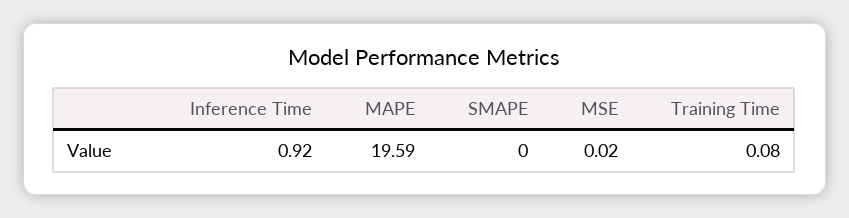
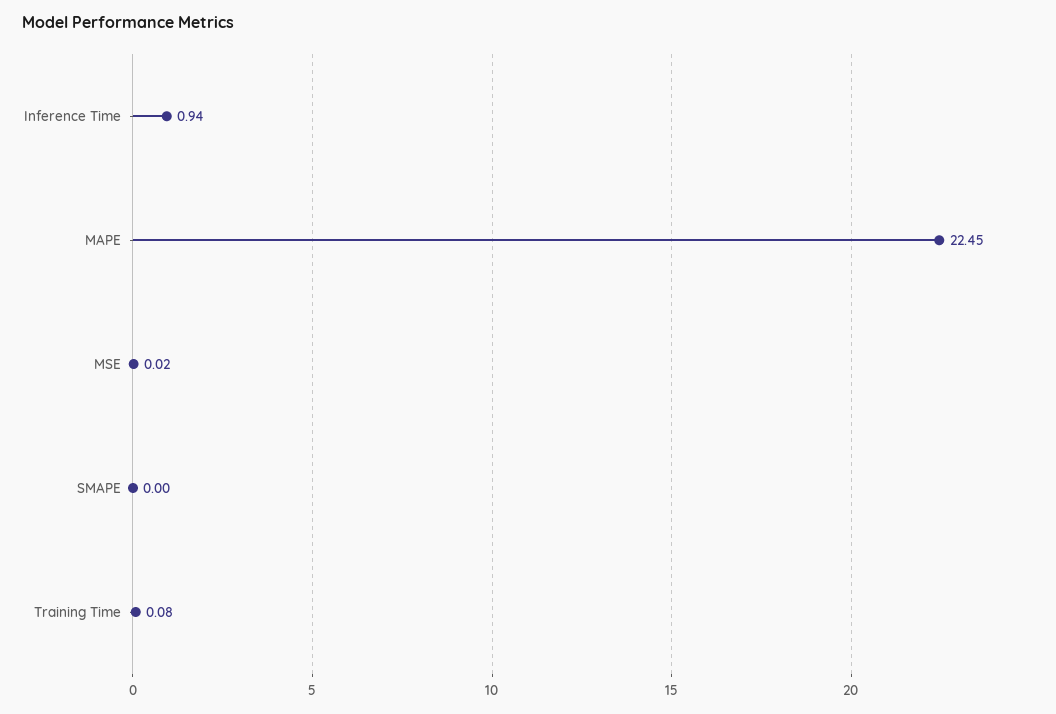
  {
-   "Inference Time": 0.92,
+   "Inference Time": 0.94,
-   "MAPE": 19.59,
+   "MAPE": 22.45,
    "SMAPE": 0,
    "MSE": 0.02,
    "Training Time": 0.08
  }

